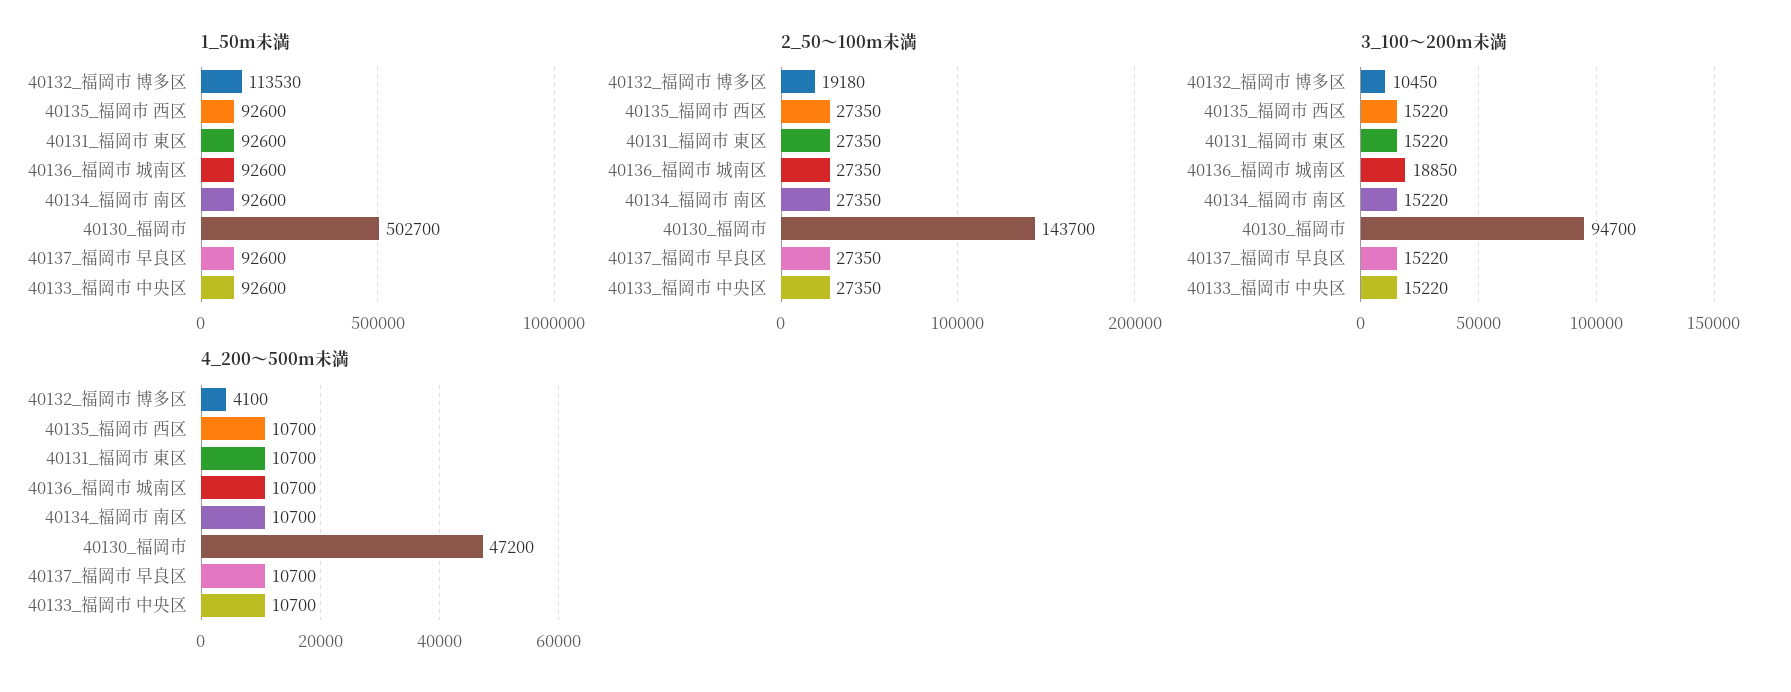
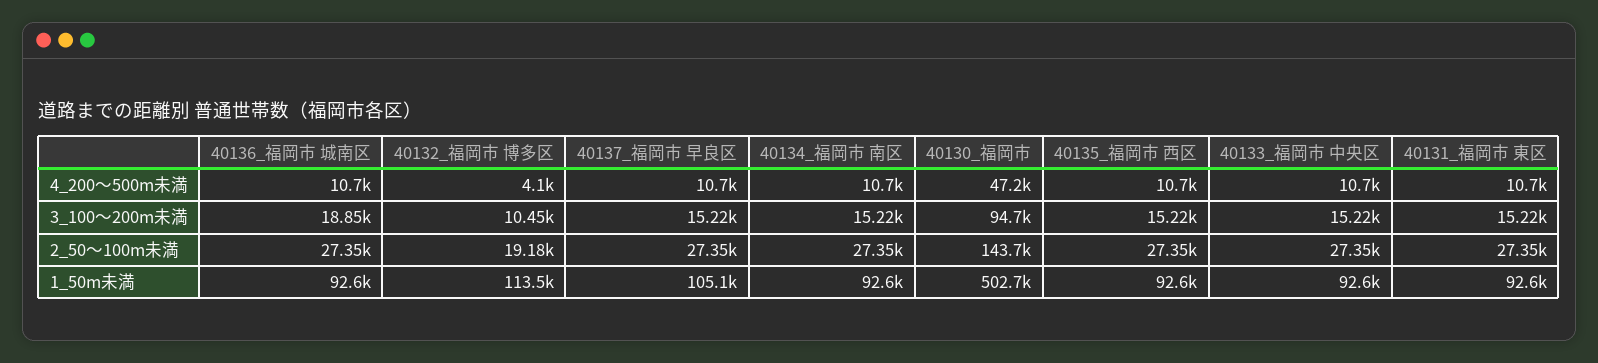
  {
    "1_50m未満": {
      "40132_福岡市 博多区": 113530,
      "40135_福岡市 西区": 92600,
      "40131_福岡市 東区": 92600,
      "40136_福岡市 城南区": 92600,
      "40134_福岡市 南区": 92600,
      "40130_福岡市": 502700,
-     "40137_福岡市 早良区": 92600,
+     "40137_福岡市 早良区": 105100,
      "40133_福岡市 中央区": 92600
    },
    "2_50～100m未満": {
      "40132_福岡市 博多区": 19180,
      "40135_福岡市 西区": 27350,
      "40131_福岡市 東区": 27350,
      "40136_福岡市 城南区": 27350,
      "40134_福岡市 南区": 27350,
      "40130_福岡市": 143700,
      "40137_福岡市 早良区": 27350,
      "40133_福岡市 中央区": 27350
    },
    "3_100～200m未満": {
      "40132_福岡市 博多区": 10450,
      "40135_福岡市 西区": 15220,
      "40131_福岡市 東区": 15220,
      "40136_福岡市 城南区": 18850,
      "40134_福岡市 南区": 15220,
      "40130_福岡市": 94700,
      "40137_福岡市 早良区": 15220,
      "40133_福岡市 中央区": 15220
    },
    "4_200～500m未満": {
      "40132_福岡市 博多区": 4100,
      "40135_福岡市 西区": 10700,
      "40131_福岡市 東区": 10700,
      "40136_福岡市 城南区": 10700,
      "40134_福岡市 南区": 10700,
      "40130_福岡市": 47200,
      "40137_福岡市 早良区": 10700,
      "40133_福岡市 中央区": 10700
    }
  }

